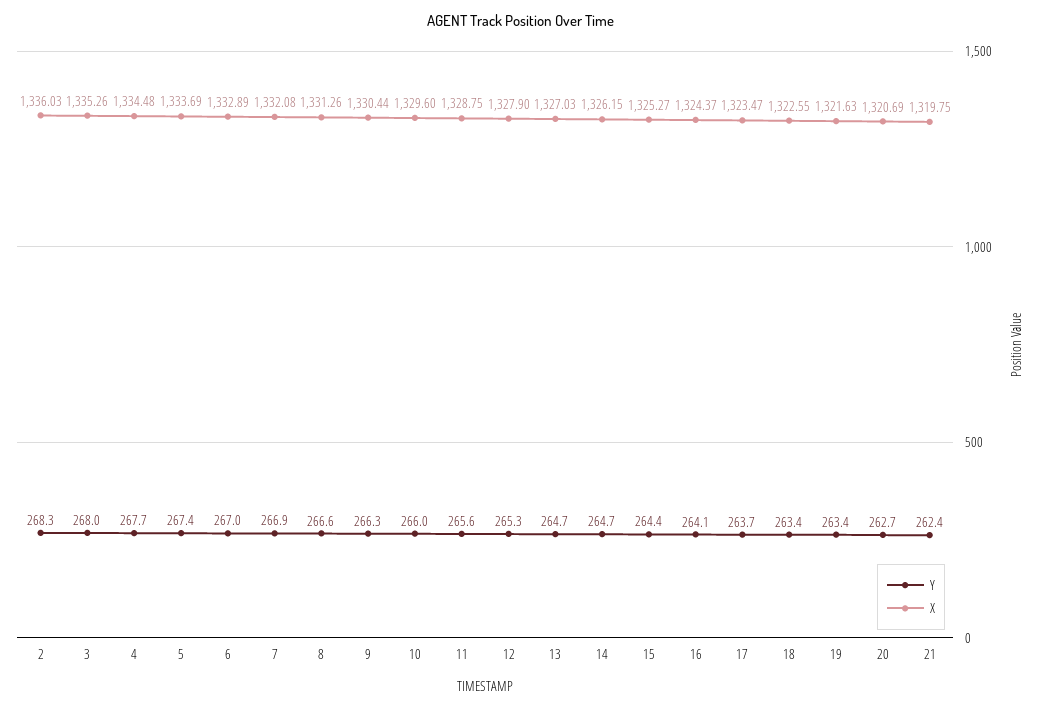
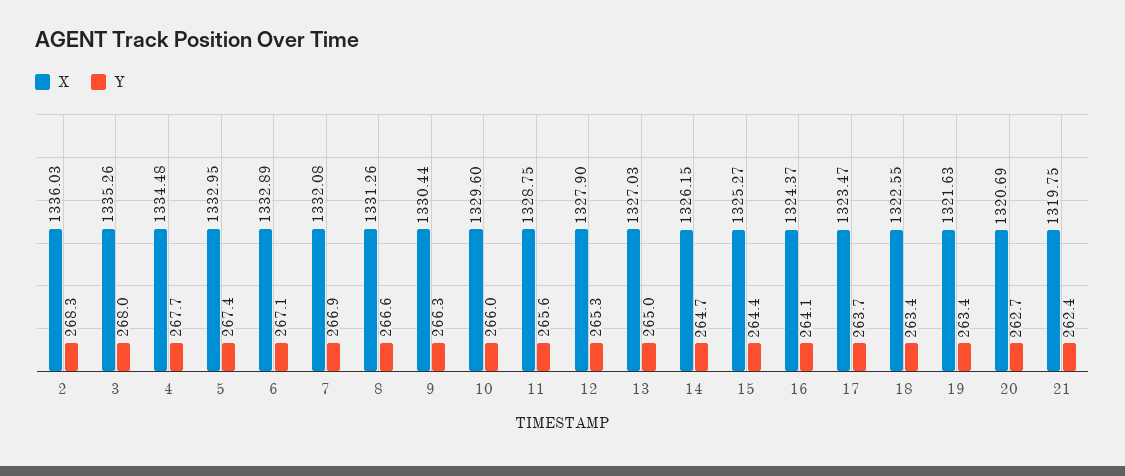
  {
    "Y": {
      "2": 268.3,
      "3": 268,
      "4": 267.7,
      "5": 267.4,
-     "6": 267,
+     "6": 267.1,
      "7": 266.9,
      "8": 266.6,
      "9": 266.3,
      "10": 266,
      "11": 265.6,
      "12": 265.3,
-     "13": 264.7,
+     "13": 265,
      "14": 264.7,
      "15": 264.4,
      "16": 264.1,
      "17": 263.7,
      "18": 263.4,
      "19": 263.4,
      "20": 262.7,
      "21": 262.4
    },
    "X": {
      "2": 1336.03,
      "3": 1335.26,
      "4": 1334.48,
-     "5": 1333.69,
+     "5": 1332.95,
      "6": 1332.89,
      "7": 1332.08,
      "8": 1331.26,
      "9": 1330.44,
      "10": 1329.6,
      "11": 1328.75,
      "12": 1327.9,
      "13": 1327.03,
      "14": 1326.15,
      "15": 1325.27,
      "16": 1324.37,
      "17": 1323.47,
      "18": 1322.55,
      "19": 1321.63,
      "20": 1320.69,
      "21": 1319.75
    }
  }

